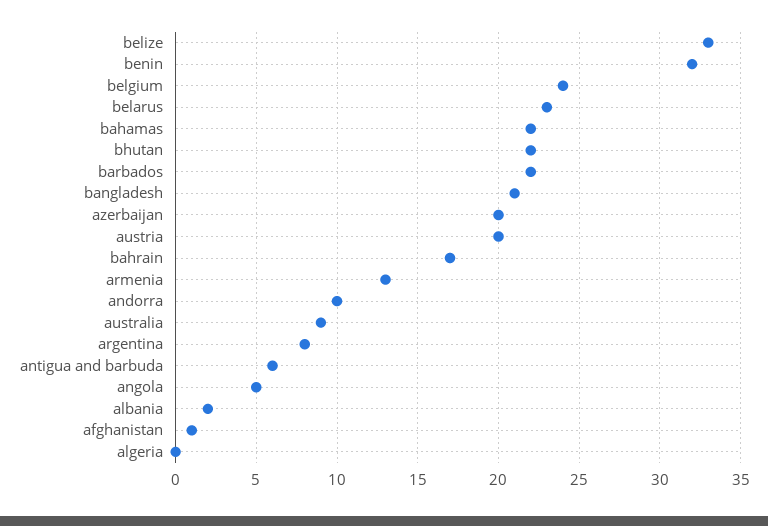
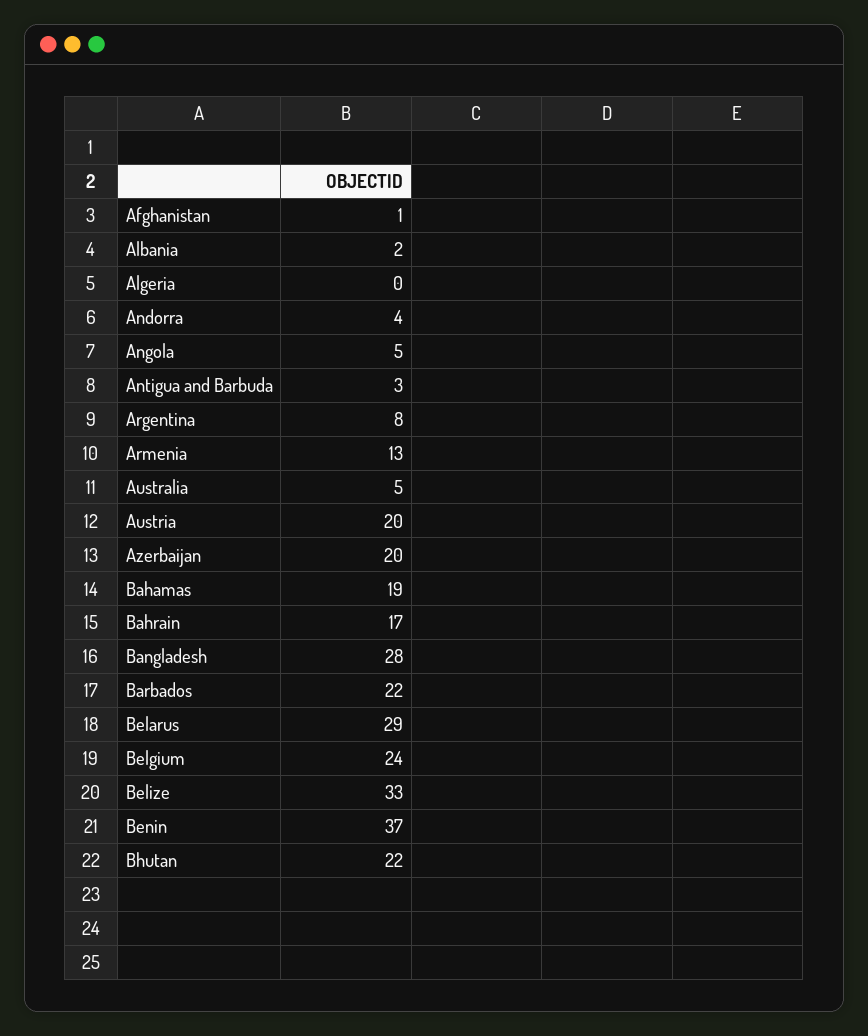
  {
    "belize": 33,
-   "benin": 32,
+   "benin": 37,
    "belgium": 24,
-   "belarus": 23,
+   "belarus": 29,
-   "bahamas": 22,
+   "bahamas": 19,
    "bhutan": 22,
    "barbados": 22,
-   "bangladesh": 21,
+   "bangladesh": 28,
    "azerbaijan": 20,
    "austria": 20,
    "bahrain": 17,
    "armenia": 13,
-   "andorra": 10,
+   "andorra": 4,
-   "australia": 9,
+   "australia": 5,
    "argentina": 8,
-   "antigua and barbuda": 6,
+   "antigua and barbuda": 3,
    "angola": 5,
    "albania": 2,
    "afghanistan": 1,
    "algeria": 0
  }

